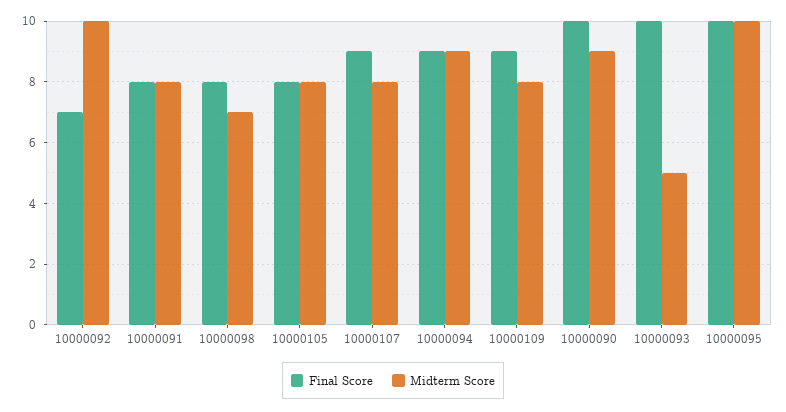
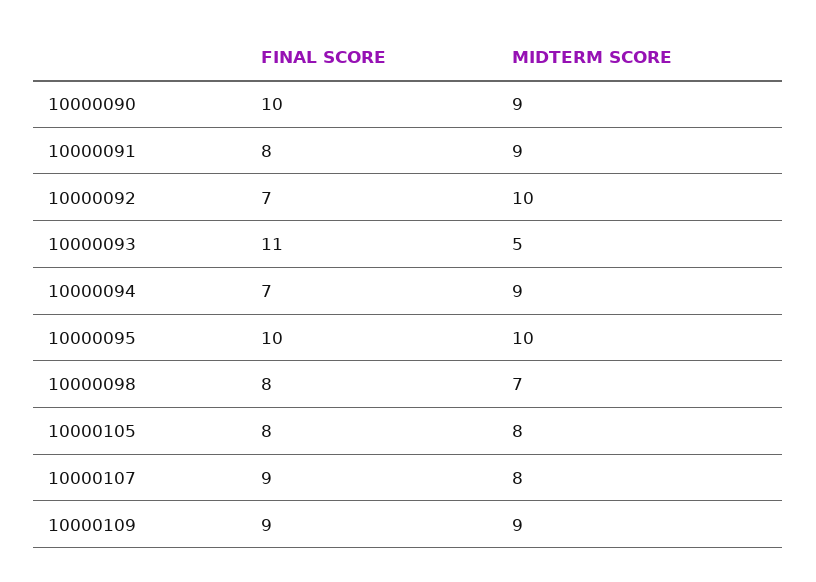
  {
    "Final Score": {
      "10000092": 7,
      "10000091": 8,
      "10000098": 8,
      "10000105": 8,
      "10000107": 9,
-     "10000094": 9,
+     "10000094": 7,
      "10000109": 9,
      "10000090": 10,
-     "10000093": 10,
+     "10000093": 11,
      "10000095": 10
    },
    "Midterm Score": {
      "10000092": 10,
-     "10000091": 8,
+     "10000091": 9,
      "10000098": 7,
      "10000105": 8,
      "10000107": 8,
      "10000094": 9,
-     "10000109": 8,
+     "10000109": 9,
      "10000090": 9,
      "10000093": 5,
      "10000095": 10
    }
  }

